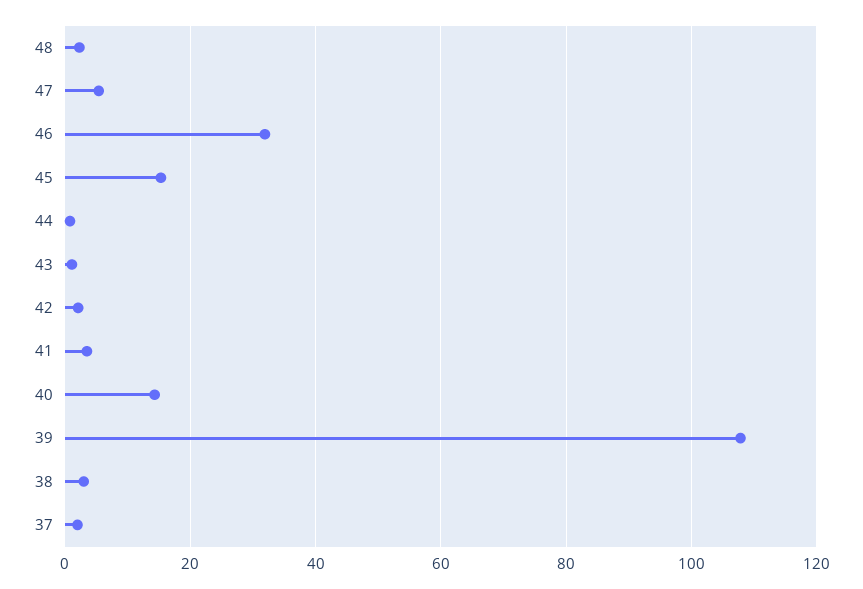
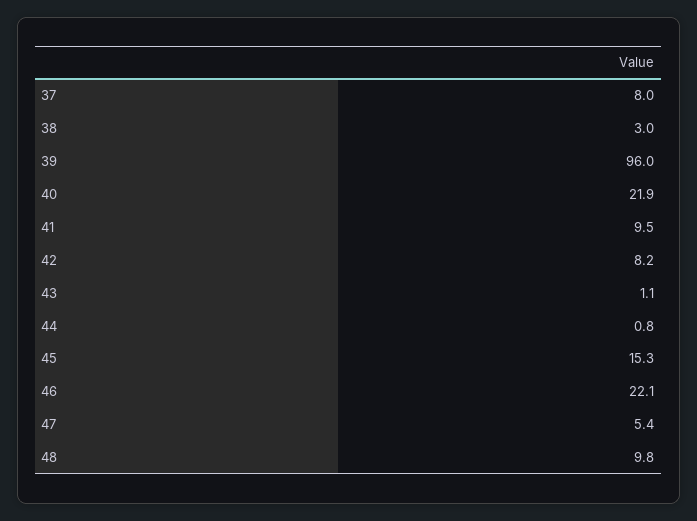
  {
-   "48": 2,
+   "48": 9.8,
    "47": 5.4,
-   "46": 32,
+   "46": 22.1,
    "45": 15.3,
    "44": 0.8,
    "43": 1.1,
-   "42": 2,
+   "42": 8.2,
-   "41": 4,
+   "41": 9.5,
-   "40": 14,
+   "40": 21.9,
-   "39": 108,
+   "39": 96,
    "38": 3,
-   "37": 2
+   "37": 8
  }

